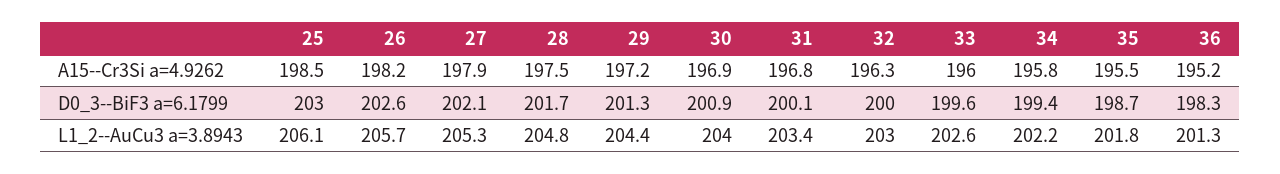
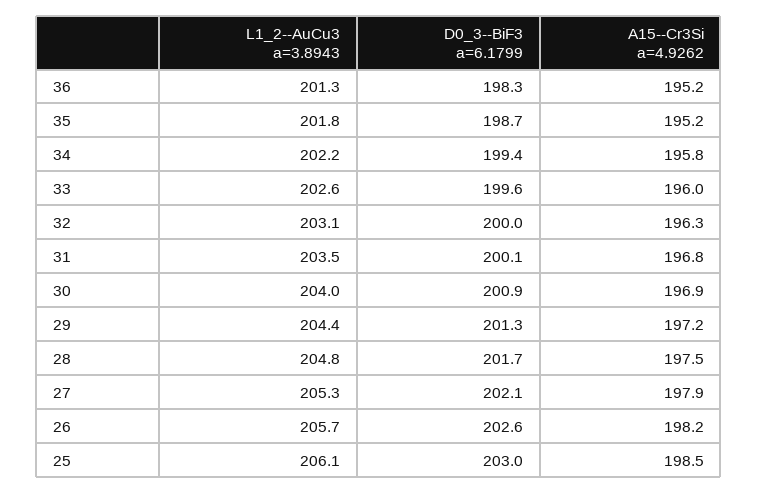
  {
    "25": {
      "A15--Cr3Si a=4.9262": 198.5,
      "D0_3--BiF3 a=6.1799": 203,
      "L1_2--AuCu3 a=3.8943": 206.1
    },
    "26": {
      "A15--Cr3Si a=4.9262": 198.2,
      "D0_3--BiF3 a=6.1799": 202.6,
      "L1_2--AuCu3 a=3.8943": 205.7
    },
    "27": {
      "A15--Cr3Si a=4.9262": 197.9,
      "D0_3--BiF3 a=6.1799": 202.1,
      "L1_2--AuCu3 a=3.8943": 205.3
    },
    "28": {
      "A15--Cr3Si a=4.9262": 197.5,
      "D0_3--BiF3 a=6.1799": 201.7,
      "L1_2--AuCu3 a=3.8943": 204.8
    },
    "29": {
      "A15--Cr3Si a=4.9262": 197.2,
      "D0_3--BiF3 a=6.1799": 201.3,
      "L1_2--AuCu3 a=3.8943": 204.4
    },
    "30": {
      "A15--Cr3Si a=4.9262": 196.9,
      "D0_3--BiF3 a=6.1799": 200.9,
      "L1_2--AuCu3 a=3.8943": 204
    },
    "31": {
      "A15--Cr3Si a=4.9262": 196.8,
      "D0_3--BiF3 a=6.1799": 200.1,
-     "L1_2--AuCu3 a=3.8943": 203.4
+     "L1_2--AuCu3 a=3.8943": 203.5
    },
    "32": {
      "A15--Cr3Si a=4.9262": 196.3,
      "D0_3--BiF3 a=6.1799": 200,
-     "L1_2--AuCu3 a=3.8943": 203
+     "L1_2--AuCu3 a=3.8943": 203.1
    },
    "33": {
      "A15--Cr3Si a=4.9262": 196,
      "D0_3--BiF3 a=6.1799": 199.6,
      "L1_2--AuCu3 a=3.8943": 202.6
    },
    "34": {
      "A15--Cr3Si a=4.9262": 195.8,
      "D0_3--BiF3 a=6.1799": 199.4,
      "L1_2--AuCu3 a=3.8943": 202.2
    },
    "35": {
-     "A15--Cr3Si a=4.9262": 195.5,
+     "A15--Cr3Si a=4.9262": 195.2,
      "D0_3--BiF3 a=6.1799": 198.7,
      "L1_2--AuCu3 a=3.8943": 201.8
    },
    "36": {
      "A15--Cr3Si a=4.9262": 195.2,
      "D0_3--BiF3 a=6.1799": 198.3,
      "L1_2--AuCu3 a=3.8943": 201.3
    }
  }

